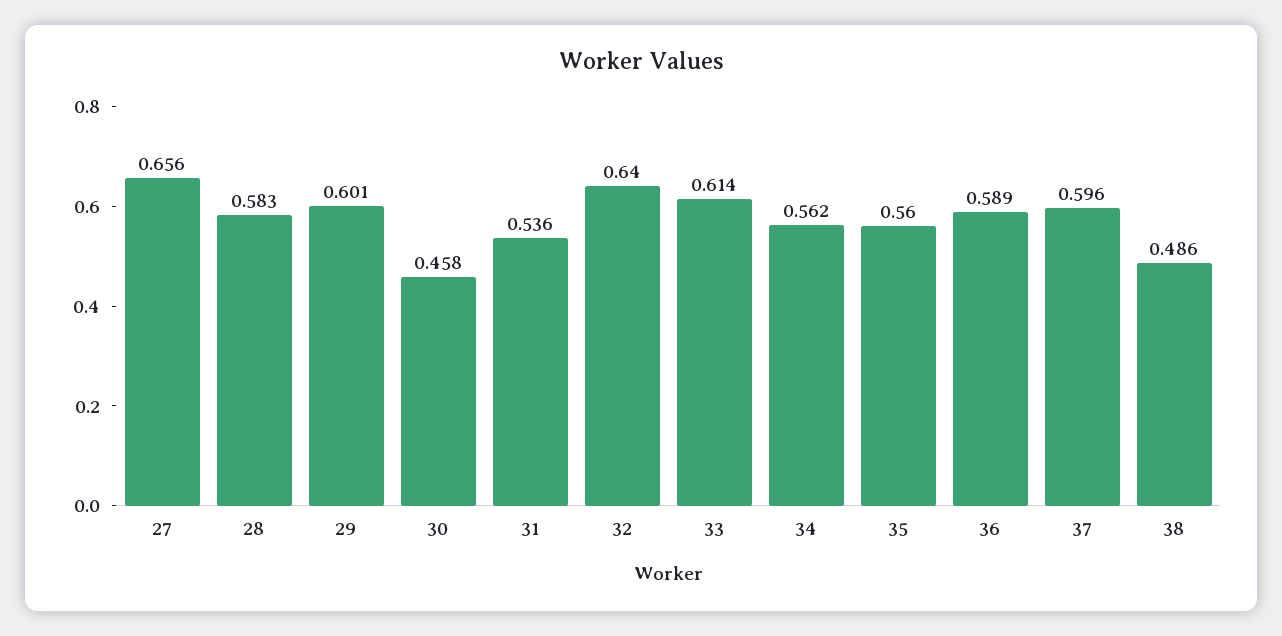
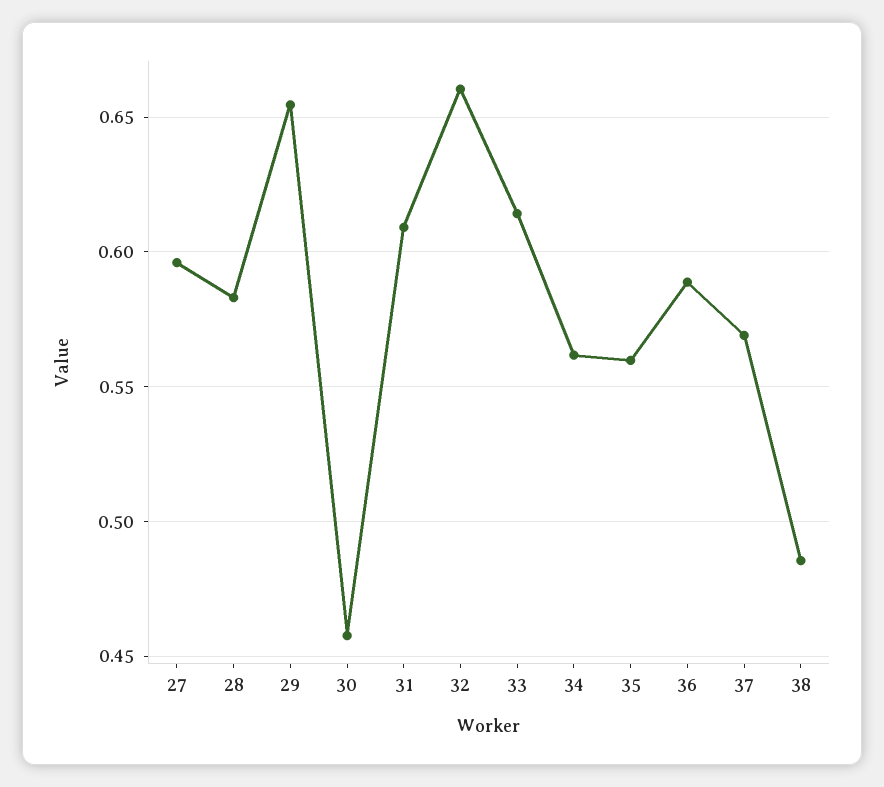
  {
-   "27": 0.656,
+   "27": 0.595,
    "28": 0.583,
-   "29": 0.601,
+   "29": 0.655,
    "30": 0.458,
-   "31": 0.536,
+   "31": 0.61,
-   "32": 0.64,
+   "32": 0.66,
    "33": 0.614,
    "34": 0.562,
    "35": 0.56,
    "36": 0.589,
-   "37": 0.596,
+   "37": 0.57,
    "38": 0.486
  }

